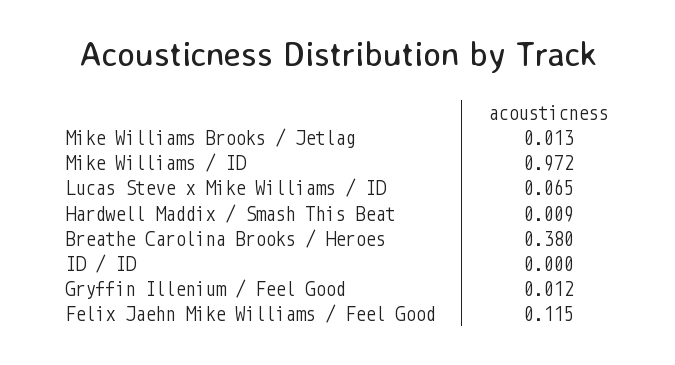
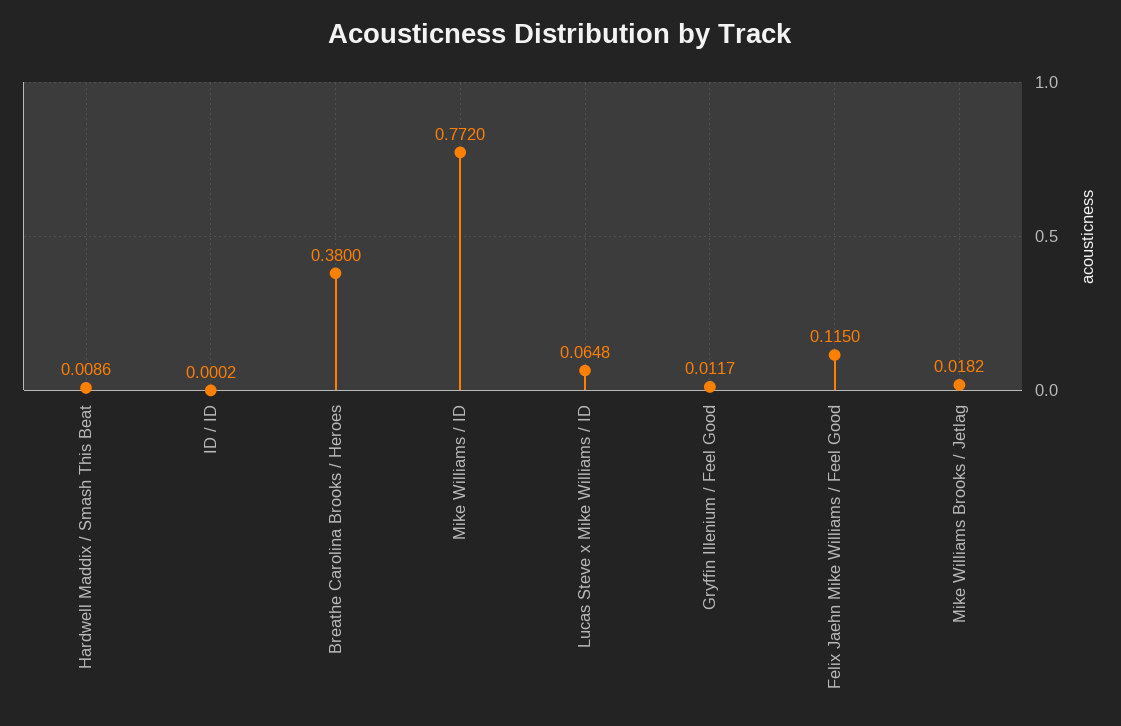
  {
-   "Mike Williams Brooks / Jetlag": 0.013,
+   "Mike Williams Brooks / Jetlag": 0.0182,
-   "Mike Williams / ID": 0.972,
+   "Mike Williams / ID": 0.772,
    "Lucas Steve x Mike Williams / ID": 0.0648,
    "Hardwell Maddix / Smash This Beat": 0.0086,
    "Breathe Carolina Brooks / Heroes": 0.38,
    "ID / ID": 0.0002,
    "Gryffin Illenium / Feel Good": 0.0117,
    "Felix Jaehn Mike Williams / Feel Good": 0.115
  }

